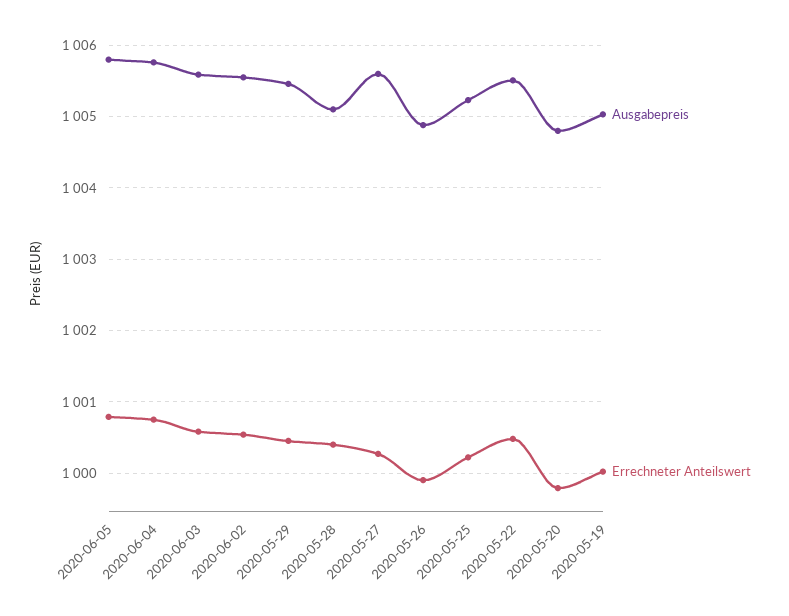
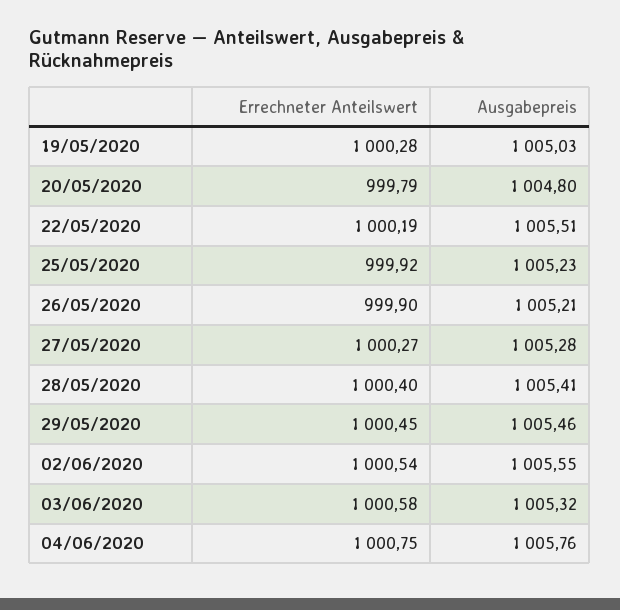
  {
    "Ausgabepreis": {
-     "2020-06-05": 1005.8,
      "2020-06-04": 1005.76,
-     "2020-06-03": 1005.6,
+     "2020-06-03": 1005.32,
      "2020-06-02": 1005.55,
      "2020-05-29": 1005.46,
-     "2020-05-28": 1005.1,
+     "2020-05-28": 1005.41,
-     "2020-05-27": 1005.6,
+     "2020-05-27": 1005.28,
-     "2020-05-26": 1004.9,
+     "2020-05-26": 1005.21,
      "2020-05-25": 1005.23,
      "2020-05-22": 1005.51,
      "2020-05-20": 1004.8,
      "2020-05-19": 1005.03
    },
    "Errechneter Anteilswert": {
-     "2020-06-05": 1000.8,
      "2020-06-04": 1000.75,
      "2020-06-03": 1000.58,
      "2020-06-02": 1000.54,
      "2020-05-29": 1000.45,
      "2020-05-28": 1000.4,
      "2020-05-27": 1000.27,
      "2020-05-26": 999.9,
-     "2020-05-25": 1000.2,
+     "2020-05-25": 999.92,
-     "2020-05-22": 1000.5,
+     "2020-05-22": 1000.19,
      "2020-05-20": 999.79,
-     "2020-05-19": 1000
+     "2020-05-19": 1000.28
    }
  }

